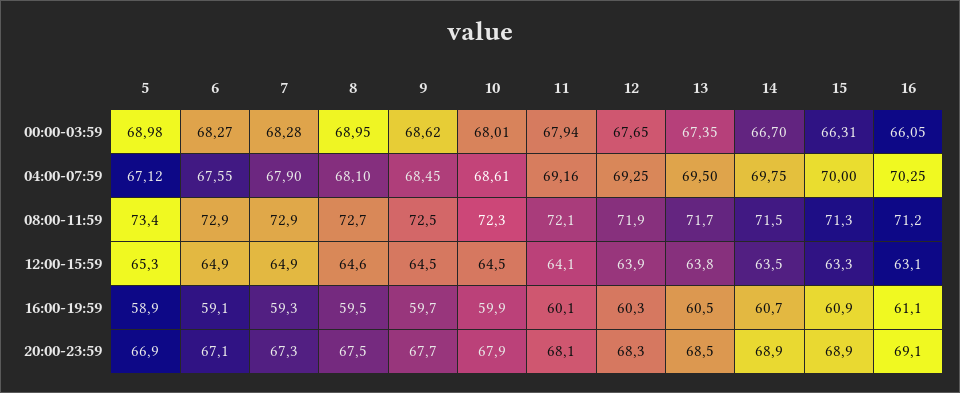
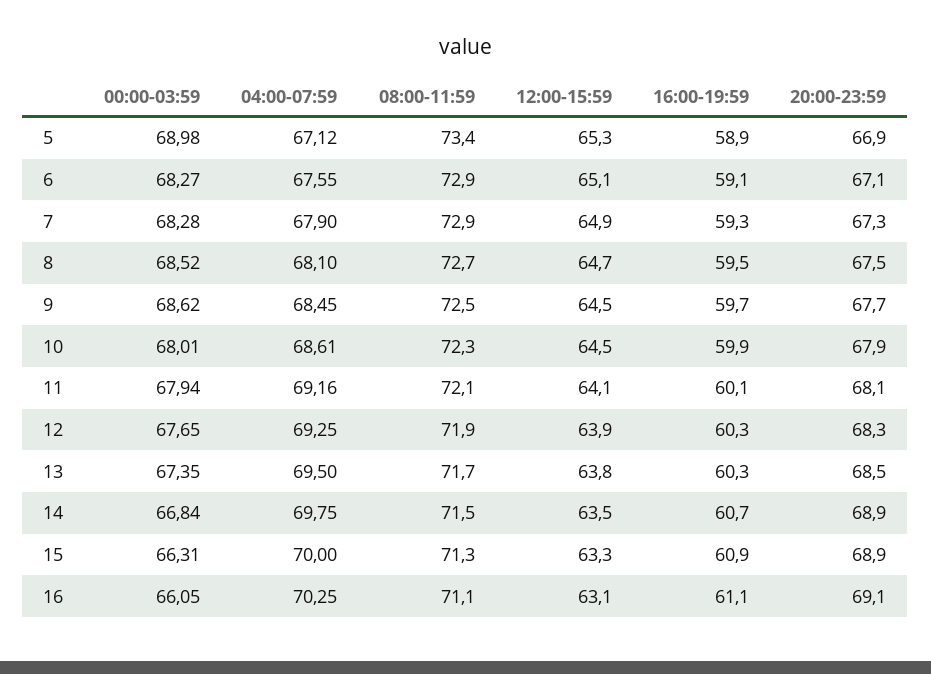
  {
    "5": {
      "00:00-03:59": 68.98,
      "04:00-07:59": 67.12,
      "08:00-11:59": 73.4,
      "12:00-15:59": 65.3,
      "16:00-19:59": 58.9,
      "20:00-23:59": 66.9
    },
    "6": {
      "00:00-03:59": 68.27,
      "04:00-07:59": 67.55,
      "08:00-11:59": 72.9,
-     "12:00-15:59": 64.9,
+     "12:00-15:59": 65.1,
      "16:00-19:59": 59.1,
      "20:00-23:59": 67.1
    },
    "7": {
      "00:00-03:59": 68.28,
      "04:00-07:59": 67.9,
      "08:00-11:59": 72.9,
      "12:00-15:59": 64.9,
      "16:00-19:59": 59.3,
      "20:00-23:59": 67.3
    },
    "8": {
-     "00:00-03:59": 68.95,
+     "00:00-03:59": 68.52,
      "04:00-07:59": 68.1,
      "08:00-11:59": 72.7,
-     "12:00-15:59": 64.6,
+     "12:00-15:59": 64.7,
      "16:00-19:59": 59.5,
      "20:00-23:59": 67.5
    },
    "9": {
      "00:00-03:59": 68.62,
      "04:00-07:59": 68.45,
      "08:00-11:59": 72.5,
      "12:00-15:59": 64.5,
      "16:00-19:59": 59.7,
      "20:00-23:59": 67.7
    },
    "10": {
      "00:00-03:59": 68.01,
      "04:00-07:59": 68.61,
      "08:00-11:59": 72.3,
      "12:00-15:59": 64.5,
      "16:00-19:59": 59.9,
      "20:00-23:59": 67.9
    },
    "11": {
      "00:00-03:59": 67.94,
      "04:00-07:59": 69.16,
      "08:00-11:59": 72.1,
      "12:00-15:59": 64.1,
      "16:00-19:59": 60.1,
      "20:00-23:59": 68.1
    },
    "12": {
      "00:00-03:59": 67.65,
      "04:00-07:59": 69.25,
      "08:00-11:59": 71.9,
      "12:00-15:59": 63.9,
      "16:00-19:59": 60.3,
      "20:00-23:59": 68.3
    },
    "13": {
      "00:00-03:59": 67.35,
      "04:00-07:59": 69.5,
      "08:00-11:59": 71.7,
      "12:00-15:59": 63.8,
-     "16:00-19:59": 60.5,
+     "16:00-19:59": 60.3,
      "20:00-23:59": 68.5
    },
    "14": {
-     "00:00-03:59": 66.7,
+     "00:00-03:59": 66.84,
      "04:00-07:59": 69.75,
      "08:00-11:59": 71.5,
      "12:00-15:59": 63.5,
      "16:00-19:59": 60.7,
      "20:00-23:59": 68.9
    },
    "15": {
      "00:00-03:59": 66.31,
      "04:00-07:59": 70,
      "08:00-11:59": 71.3,
      "12:00-15:59": 63.3,
      "16:00-19:59": 60.9,
      "20:00-23:59": 68.9
    },
    "16": {
      "00:00-03:59": 66.05,
      "04:00-07:59": 70.25,
-     "08:00-11:59": 71.2,
+     "08:00-11:59": 71.1,
      "12:00-15:59": 63.1,
      "16:00-19:59": 61.1,
      "20:00-23:59": 69.1
    }
  }

